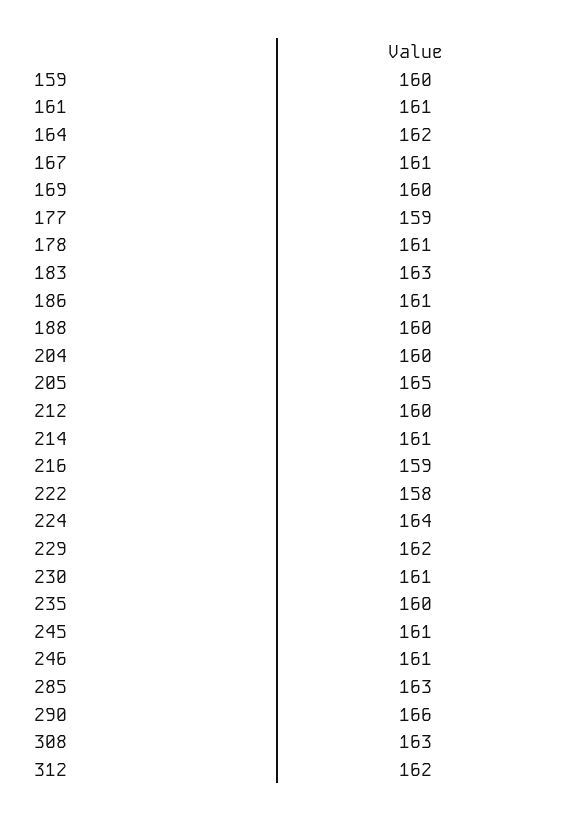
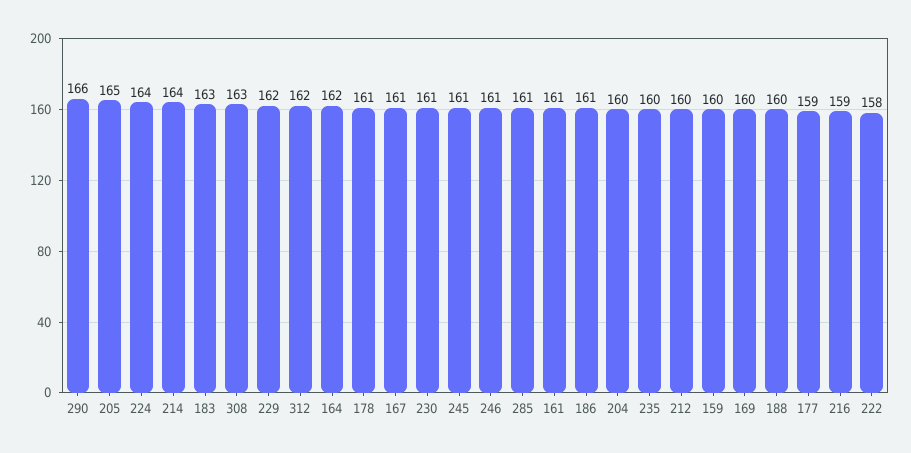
  {
    "159": 160,
    "161": 161,
    "164": 162,
    "167": 161,
    "169": 160,
    "177": 159,
    "178": 161,
    "183": 163,
    "186": 161,
    "188": 160,
    "204": 160,
    "205": 165,
    "212": 160,
-   "214": 161,
+   "214": 164,
    "216": 159,
    "222": 158,
    "224": 164,
    "229": 162,
    "230": 161,
    "235": 160,
    "245": 161,
    "246": 161,
-   "285": 163,
+   "285": 161,
    "290": 166,
    "308": 163,
    "312": 162
  }

